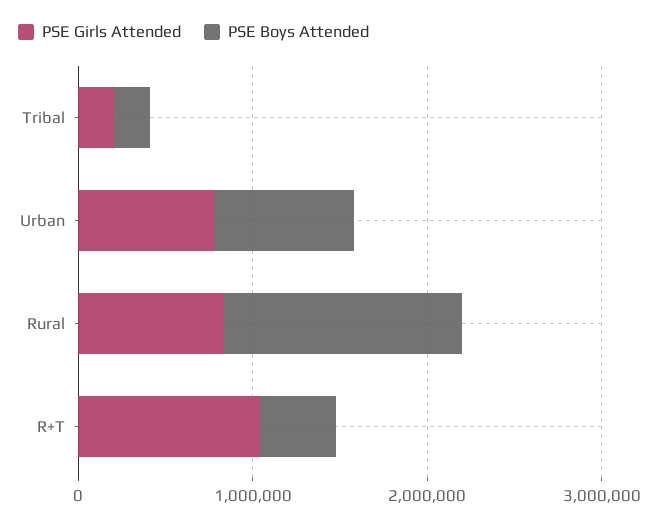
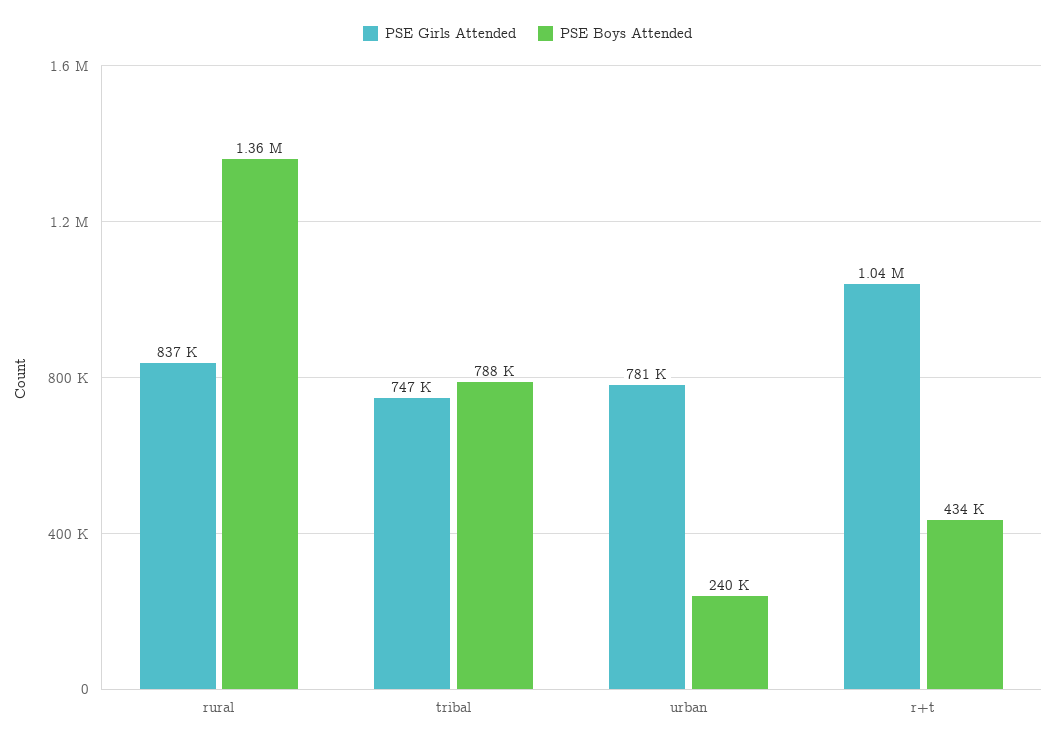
  {
    "PSE Girls Attended": {
-     "Tribal": 200000,
+     "Tribal": 747000,
      "Urban": 781000,
      "Rural": 837000,
      "R+T": 1040000
    },
    "PSE Boys Attended": {
-     "Tribal": 200000,
+     "Tribal": 788000,
-     "Urban": 800000,
+     "Urban": 240000,
      "Rural": 1360000,
      "R+T": 434000
    }
  }

